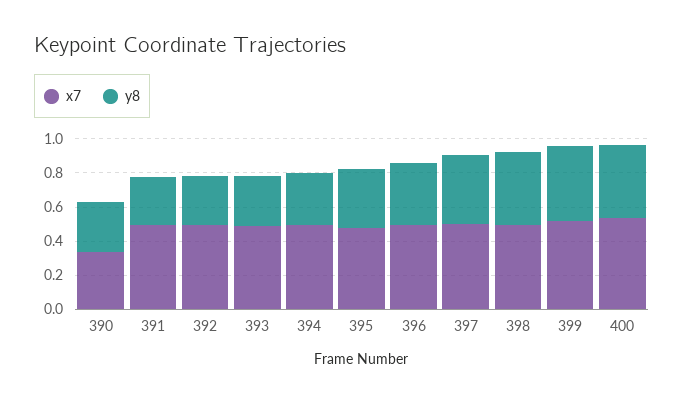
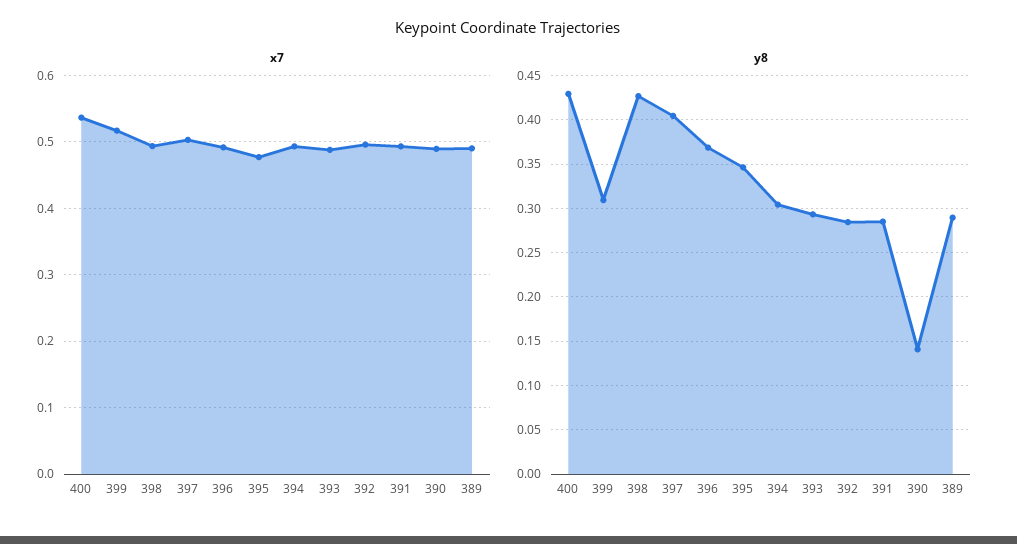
  {
    "x7": {
-     "390": 0.35,
+     "390": 0.49,
      "391": 0.49,
      "392": 0.5,
      "393": 0.49,
      "394": 0.49,
      "395": 0.48,
      "396": 0.49,
      "397": 0.5,
      "398": 0.49,
      "399": 0.52,
-     "400": 0.54
+     "400": 0.54,
+     "389": 0.49
    },
    "y8": {
-     "390": 0.3,
+     "390": 0.14,
      "391": 0.29,
      "392": 0.28,
      "393": 0.29,
      "394": 0.3,
      "395": 0.35,
      "396": 0.37,
      "397": 0.4,
      "398": 0.43,
-     "399": 0.45,
+     "399": 0.31,
-     "400": 0.43
+     "400": 0.43,
+     "389": 0.29
    }
  }

